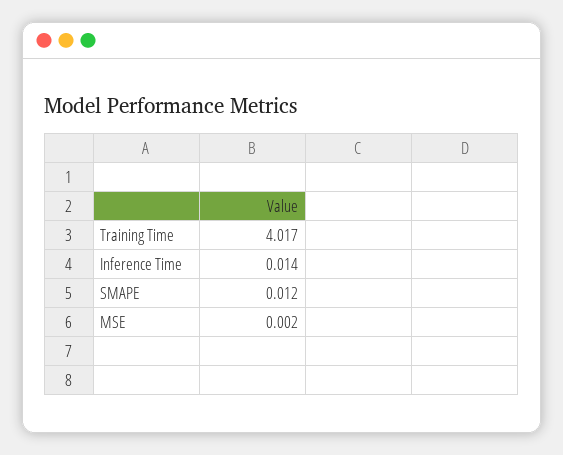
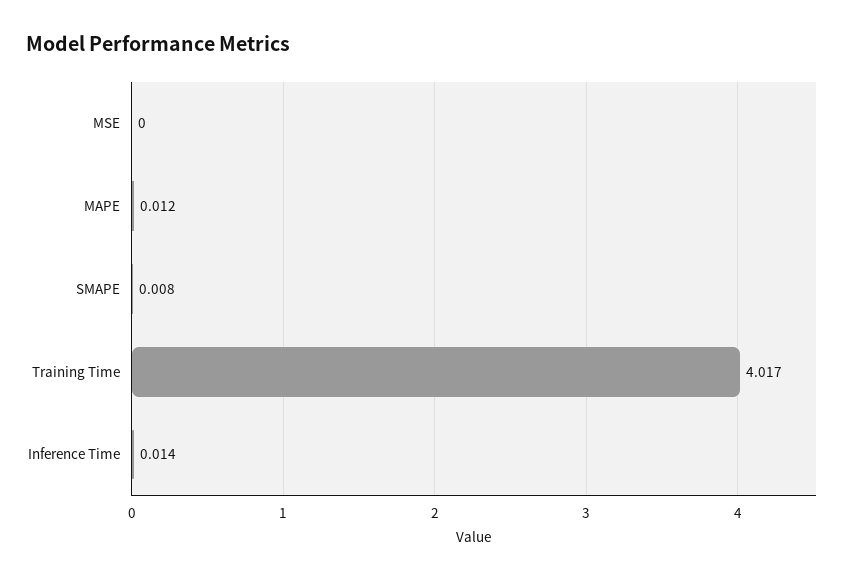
  {
    "Training Time": 4.017,
    "Inference Time": 0.014,
-   "SMAPE": 0.012,
+   "SMAPE": 0.008,
-   "MSE": 0.002
+   "MSE": 0,
+   "MAPE": 0.012
  }

